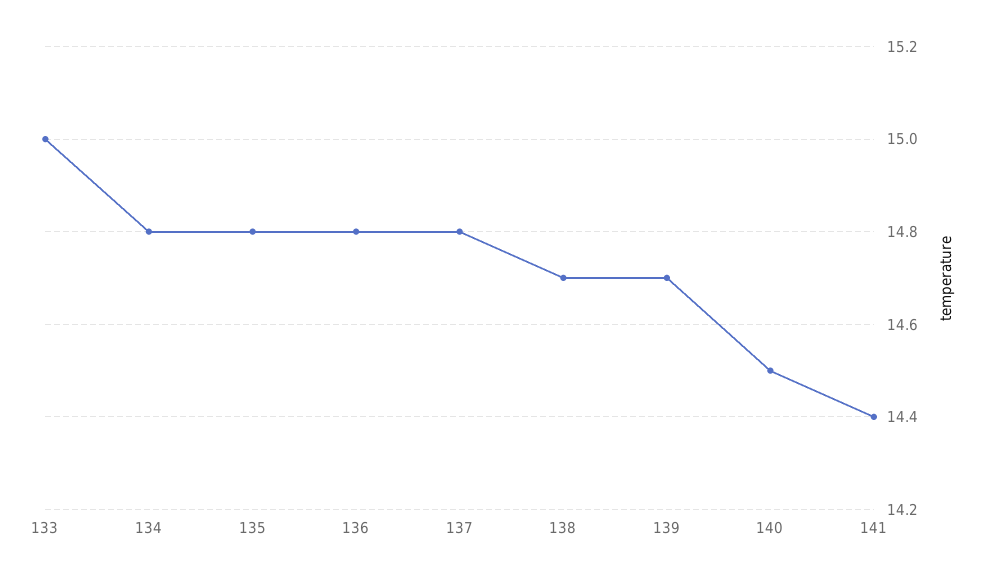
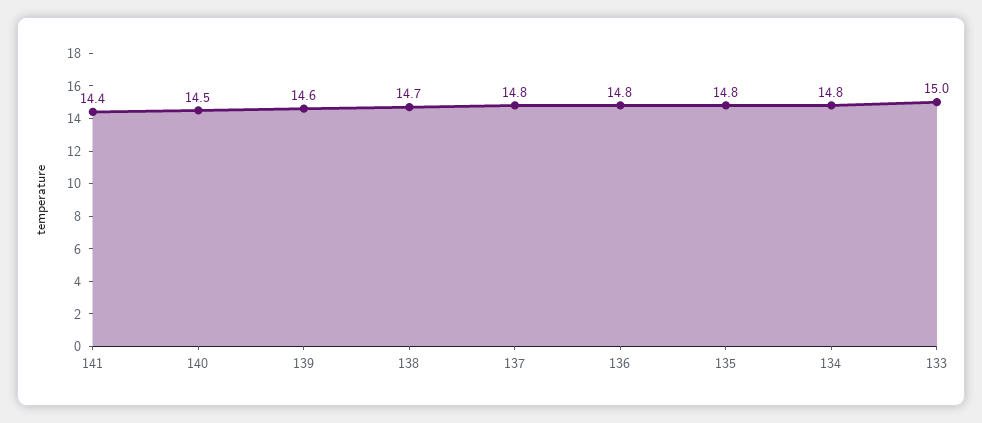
  {
    "133": 15,
    "134": 14.8,
    "135": 14.8,
    "136": 14.8,
    "137": 14.8,
    "138": 14.7,
-   "139": 14.7,
+   "139": 14.6,
    "140": 14.5,
    "141": 14.4
  }

